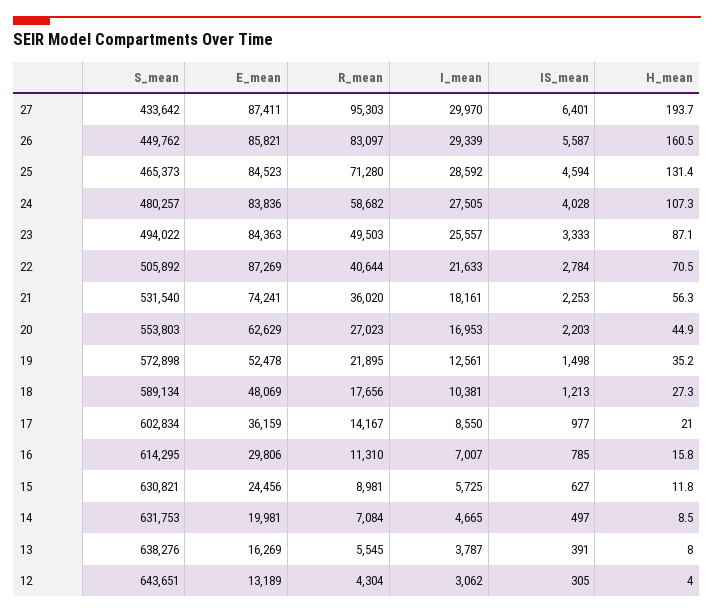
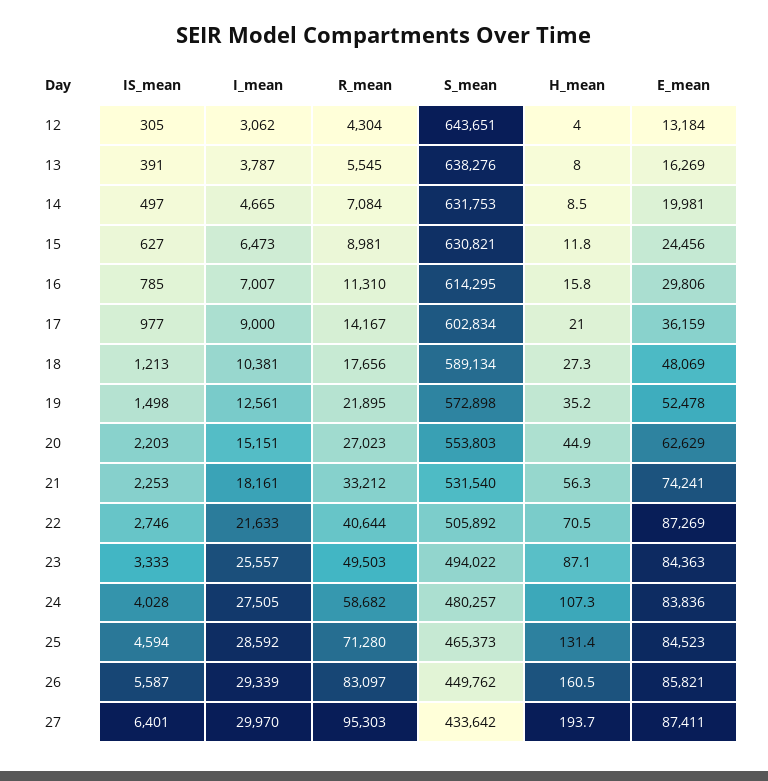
  {
    "S_mean": {
      "27": 433642,
      "26": 449762,
      "25": 465373,
      "24": 480257,
      "23": 494022,
      "22": 505892,
      "21": 531540,
      "20": 553803,
      "19": 572898,
      "18": 589134,
      "17": 602834,
      "16": 614295,
      "15": 630821,
      "14": 631753,
      "13": 638276,
      "12": 643651
    },
    "E_mean": {
      "27": 87411,
      "26": 85821,
      "25": 84523,
      "24": 83836,
      "23": 84363,
      "22": 87269,
      "21": 74241,
      "20": 62629,
      "19": 52478,
      "18": 48069,
      "17": 36159,
      "16": 29806,
      "15": 24456,
      "14": 19981,
      "13": 16269,
-     "12": 13189
+     "12": 13184
    },
    "R_mean": {
      "27": 95303,
      "26": 83097,
      "25": 71280,
      "24": 58682,
      "23": 49503,
      "22": 40644,
-     "21": 36020,
+     "21": 33212,
      "20": 27023,
      "19": 21895,
      "18": 17656,
      "17": 14167,
      "16": 11310,
      "15": 8981,
      "14": 7084,
      "13": 5545,
      "12": 4304
    },
    "I_mean": {
      "27": 29970,
      "26": 29339,
      "25": 28592,
      "24": 27505,
      "23": 25557,
      "22": 21633,
      "21": 18161,
-     "20": 16953,
+     "20": 15151,
      "19": 12561,
      "18": 10381,
-     "17": 8550,
+     "17": 9000,
      "16": 7007,
-     "15": 5725,
+     "15": 6473,
      "14": 4665,
      "13": 3787,
      "12": 3062
    },
    "IS_mean": {
      "27": 6401,
      "26": 5587,
      "25": 4594,
      "24": 4028,
      "23": 3333,
-     "22": 2784,
+     "22": 2746,
      "21": 2253,
      "20": 2203,
      "19": 1498,
      "18": 1213,
      "17": 977,
      "16": 785,
      "15": 627,
      "14": 497,
      "13": 391,
      "12": 305
    },
    "H_mean": {
      "27": 193.7,
      "26": 160.5,
      "25": 131.4,
      "24": 107.3,
      "23": 87.1,
      "22": 70.5,
      "21": 56.3,
      "20": 44.9,
      "19": 35.2,
      "18": 27.3,
      "17": 21,
      "16": 15.8,
      "15": 11.8,
      "14": 8.5,
      "13": 8,
      "12": 4
    }
  }

